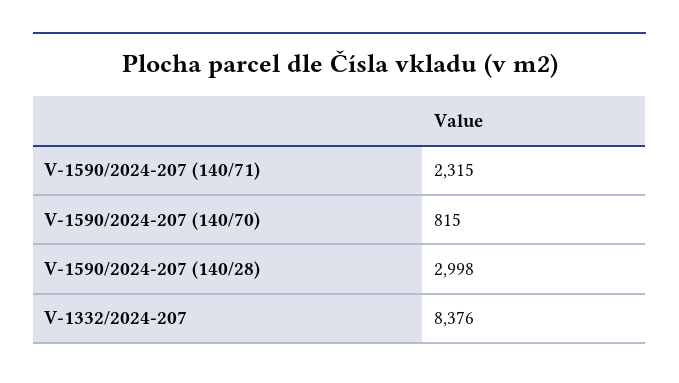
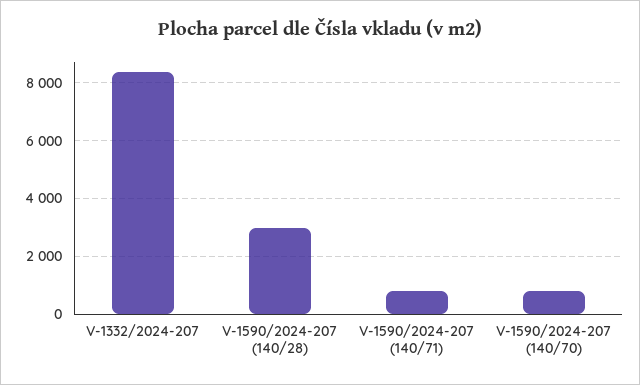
  {
-   "V-1590/2024-207 (140/71)": 2315,
+   "V-1590/2024-207 (140/71)": 750,
    "V-1590/2024-207 (140/70)": 815,
    "V-1590/2024-207 (140/28)": 2998,
    "V-1332/2024-207": 8376
  }

